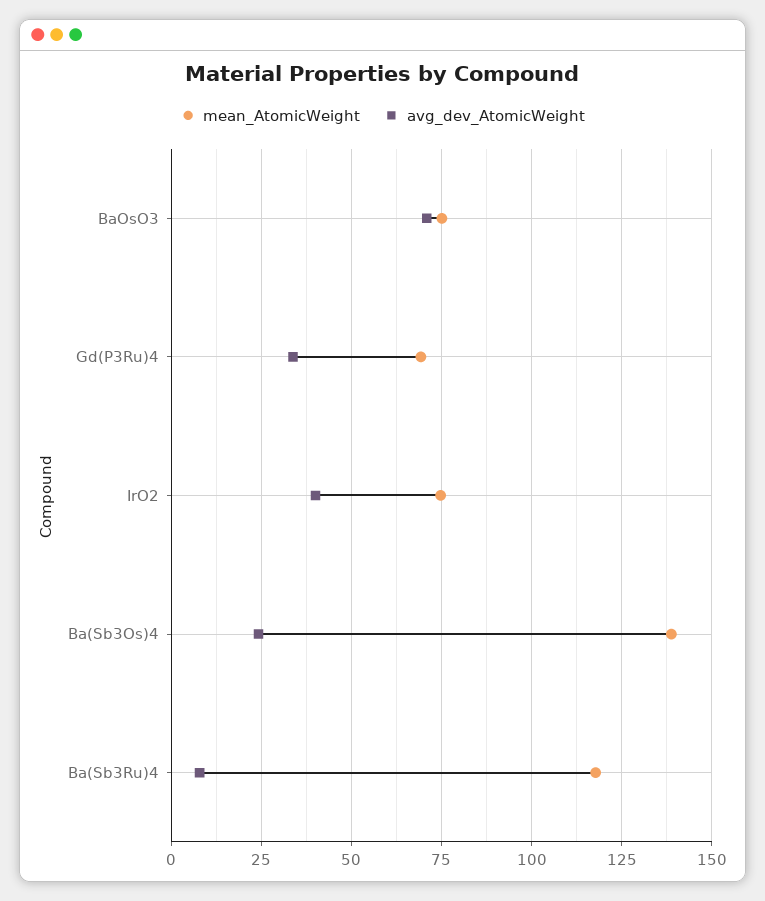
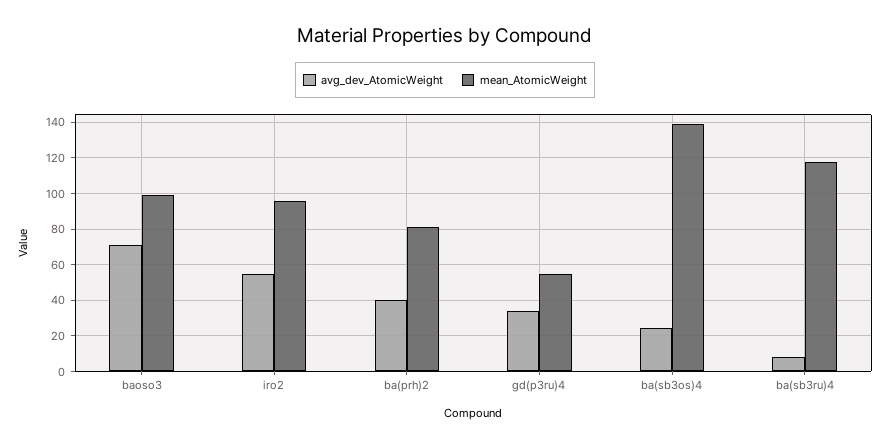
  {
    "mean_AtomicWeight": {
-     "BaOsO3": 75,
+     "BaOsO3": 100,
-     "Gd(P3Ru)4": 70,
+     "Gd(P3Ru)4": 55,
-     "IrO2": 75,
+     "IrO2": 95,
      "Ba(Sb3Os)4": 140,
-     "Ba(Sb3Ru)4": 117.5
+     "Ba(Sb3Ru)4": 117.5,
+     "ba(prh)2": 80
    },
    "avg_dev_AtomicWeight": {
      "BaOsO3": 70,
      "Gd(P3Ru)4": 35,
-     "IrO2": 40,
+     "IrO2": 55,
      "Ba(Sb3Os)4": 25,
-     "Ba(Sb3Ru)4": 7.5
+     "Ba(Sb3Ru)4": 7.5,
+     "ba(prh)2": 40
    }
  }

